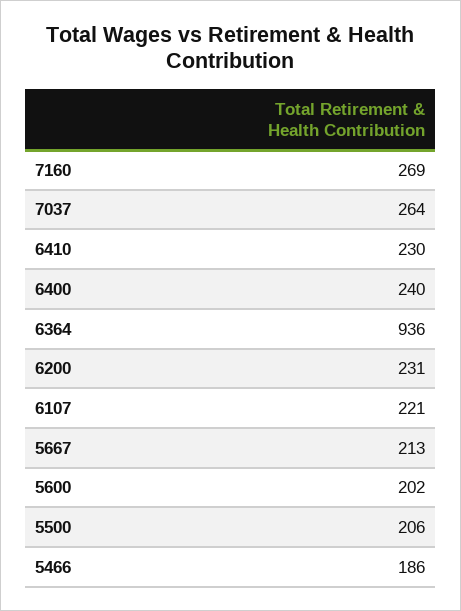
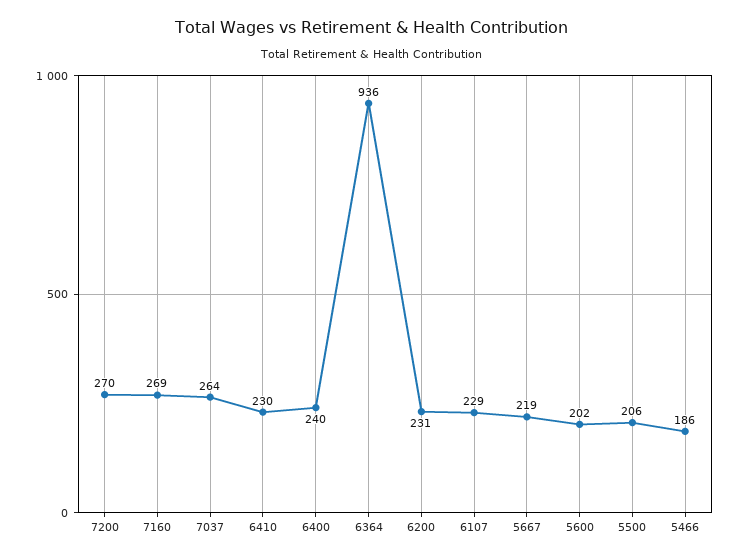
  {
    "7160": 269,
    "7037": 264,
    "6410": 230,
    "6400": 240,
    "6364": 936,
    "6200": 231,
-   "6107": 221,
+   "6107": 229,
-   "5667": 213,
+   "5667": 219,
    "5600": 202,
    "5500": 206,
-   "5466": 186
+   "5466": 186,
+   "7200": 270
  }

